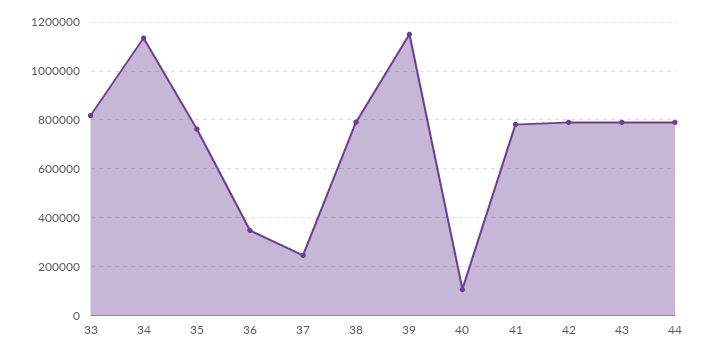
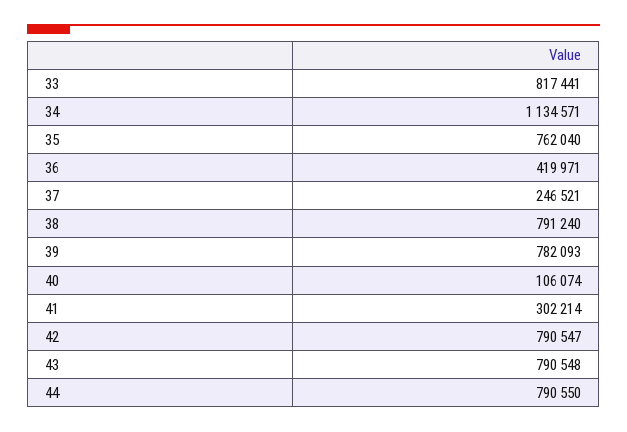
  {
    "33": 817441,
    "34": 1134571,
    "35": 762040,
-   "36": 350000,
+   "36": 419971,
    "37": 246521,
    "38": 791240,
-   "39": 1150000,
+   "39": 782093,
    "40": 106074,
-   "41": 775000,
+   "41": 302214,
    "42": 790547,
    "43": 790548,
    "44": 790550
  }

